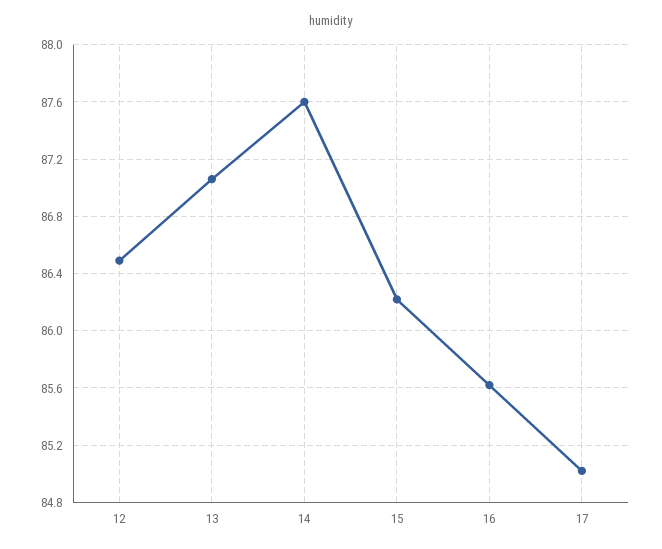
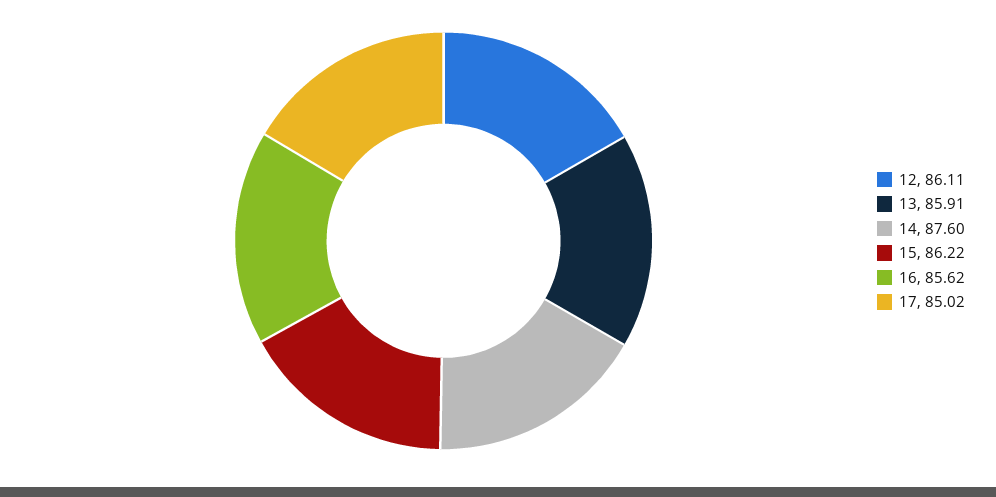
  {
-   "12": 86.5,
+   "12": 86.11,
-   "13": 87.05,
+   "13": 85.91,
    "14": 87.6,
    "15": 86.22,
    "16": 85.62,
    "17": 85.02
  }

